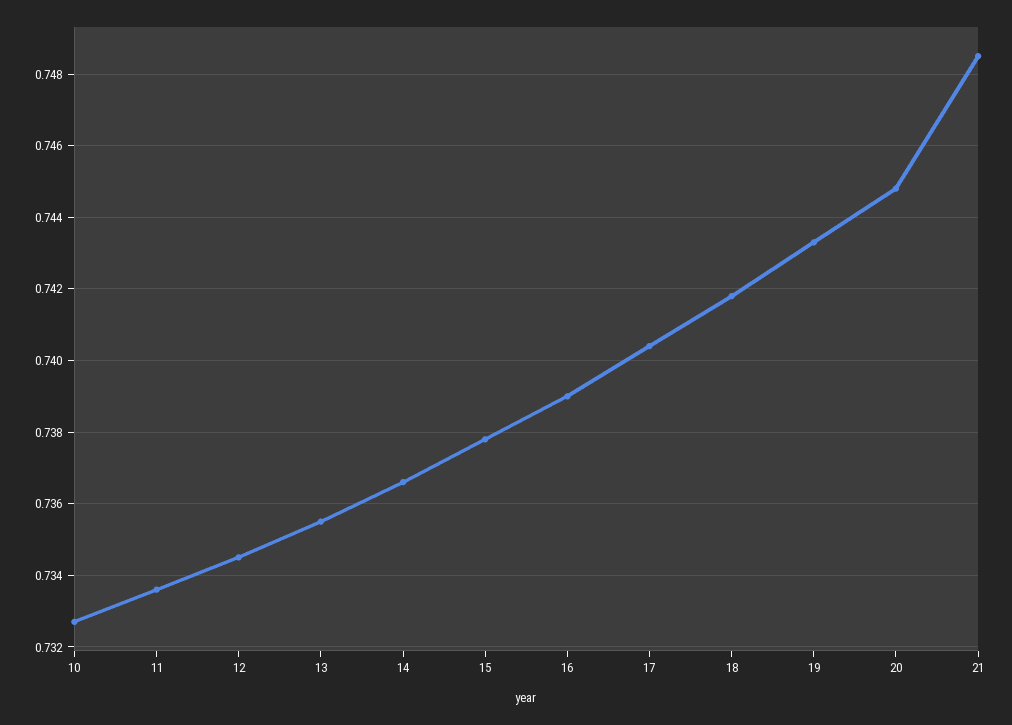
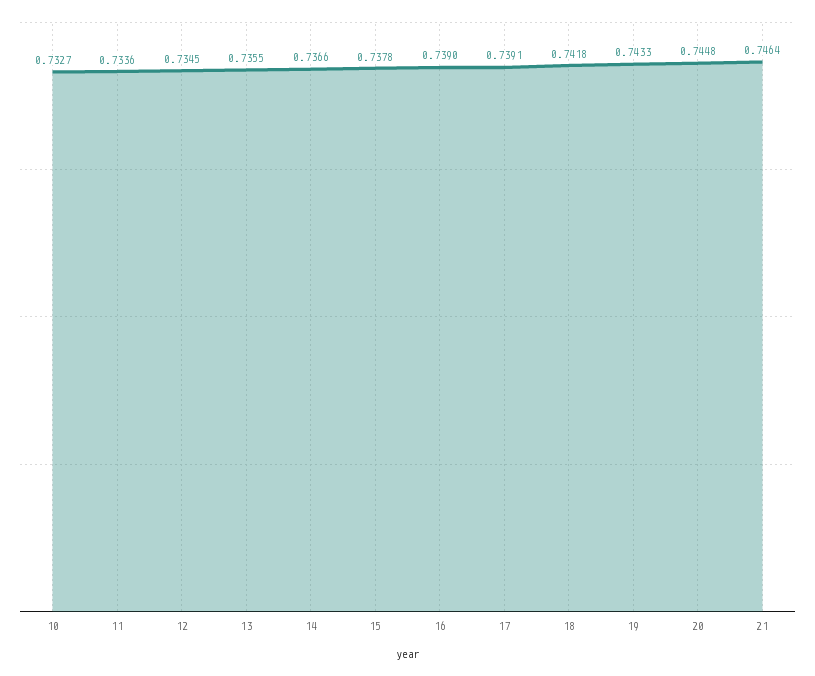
  {
    "10": 0.7327,
    "11": 0.7336,
    "12": 0.7345,
    "13": 0.7355,
    "14": 0.7366,
    "15": 0.7378,
    "16": 0.739,
-   "17": 0.7405,
+   "17": 0.7391,
    "18": 0.7418,
    "19": 0.7433,
    "20": 0.7448,
-   "21": 0.7485
+   "21": 0.7464
  }

